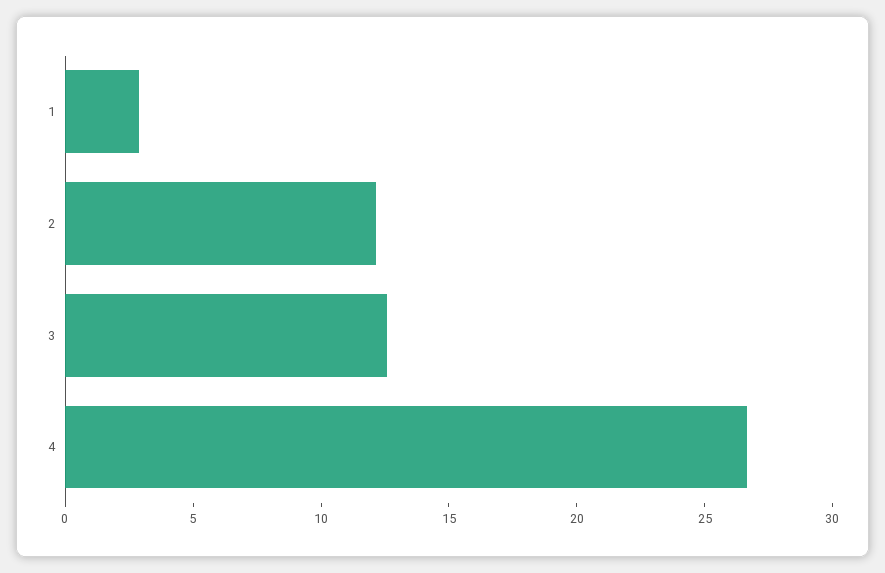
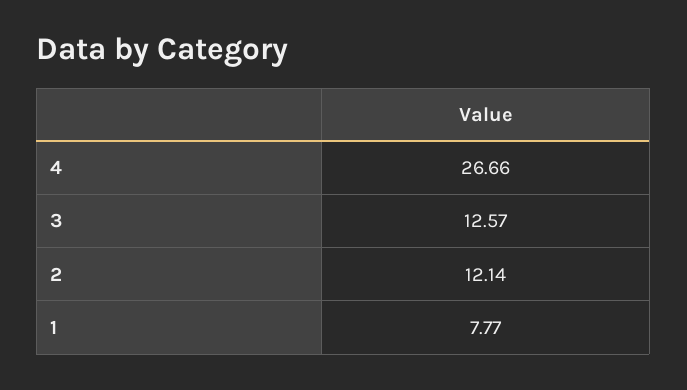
  {
-   "1": 3,
+   "1": 7.77,
    "2": 12.14,
    "3": 12.57,
    "4": 26.66
  }

